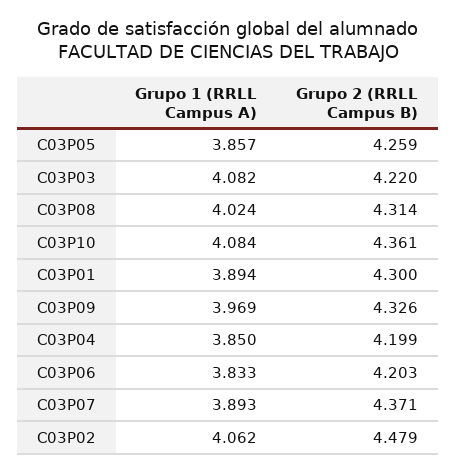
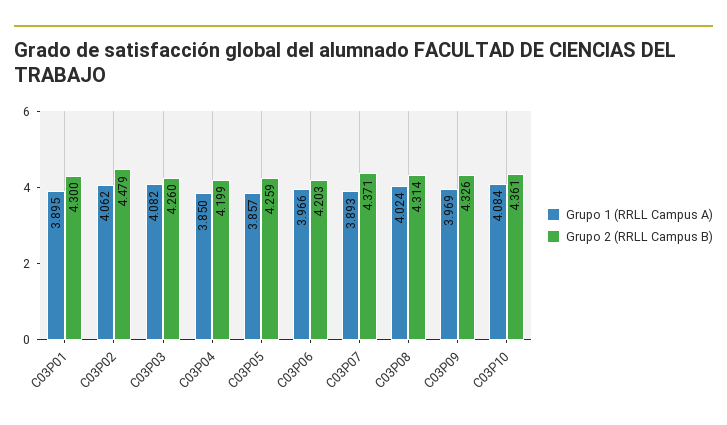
  {
    "Grupo 1 (RRLL Campus A)": {
      "C03P05": 3.857,
      "C03P03": 4.082,
      "C03P08": 4.024,
      "C03P10": 4.084,
-     "C03P01": 3.894,
+     "C03P01": 3.895,
      "C03P09": 3.969,
      "C03P04": 3.85,
-     "C03P06": 3.833,
+     "C03P06": 3.966,
      "C03P07": 3.893,
      "C03P02": 4.062
    },
    "Grupo 2 (RRLL Campus B)": {
      "C03P05": 4.259,
-     "C03P03": 4.22,
+     "C03P03": 4.26,
      "C03P08": 4.314,
      "C03P10": 4.361,
      "C03P01": 4.3,
      "C03P09": 4.326,
      "C03P04": 4.199,
      "C03P06": 4.203,
      "C03P07": 4.371,
      "C03P02": 4.479
    }
  }

